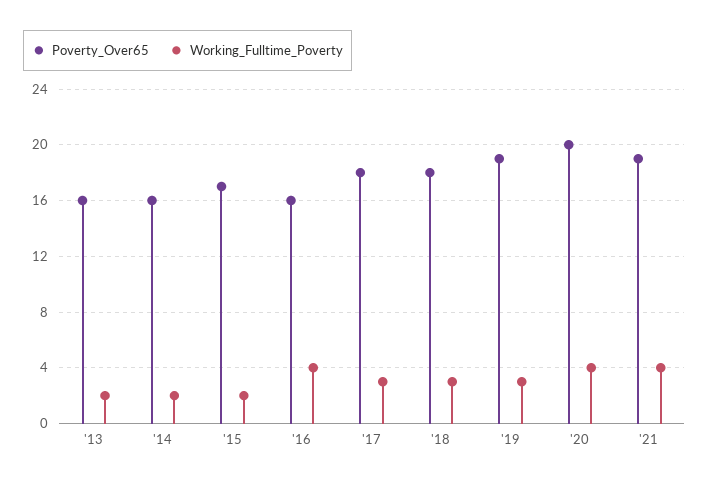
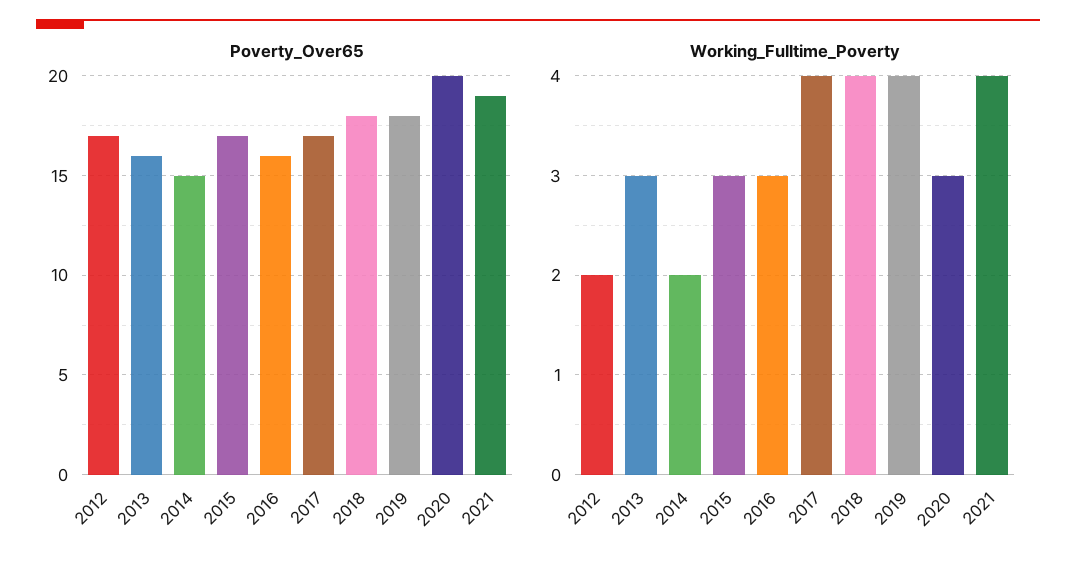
  {
    "Poverty_Over65": {
      "'13": 16,
-     "'14": 16,
+     "'14": 15,
      "'15": 17,
      "'16": 16,
-     "'17": 18,
+     "'17": 17,
      "'18": 18,
-     "'19": 19,
+     "'19": 18,
      "'20": 20,
-     "'21": 19
+     "'21": 19,
+     "2012": 17
    },
    "Working_Fulltime_Poverty": {
-     "'13": 2,
+     "'13": 3,
      "'14": 2,
-     "'15": 2,
+     "'15": 3,
-     "'16": 4,
+     "'16": 3,
-     "'17": 3,
+     "'17": 4,
-     "'18": 3,
+     "'18": 4,
-     "'19": 3,
+     "'19": 4,
-     "'20": 4,
+     "'20": 3,
-     "'21": 4
+     "'21": 4,
+     "2012": 2
    }
  }

